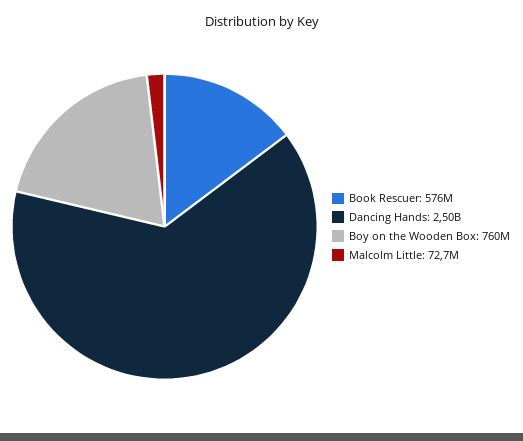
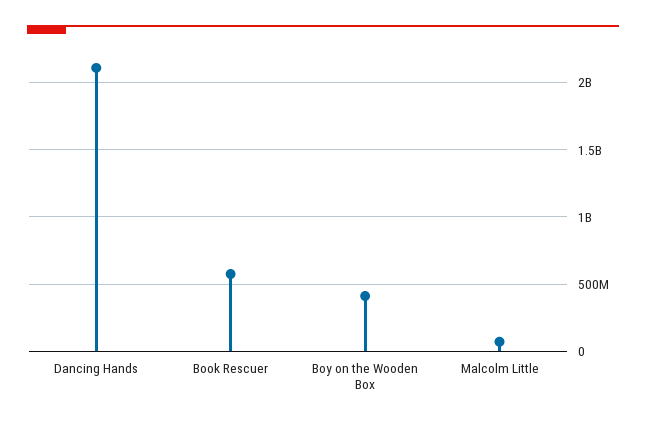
  {
    "Book Rescuer": 576000000,
-   "Dancing Hands": 2500000000,
+   "Dancing Hands": 2100000000,
-   "Boy on the Wooden Box": 760000000,
+   "Boy on the Wooden Box": 400000000,
    "Malcolm Little": 72700000
  }

